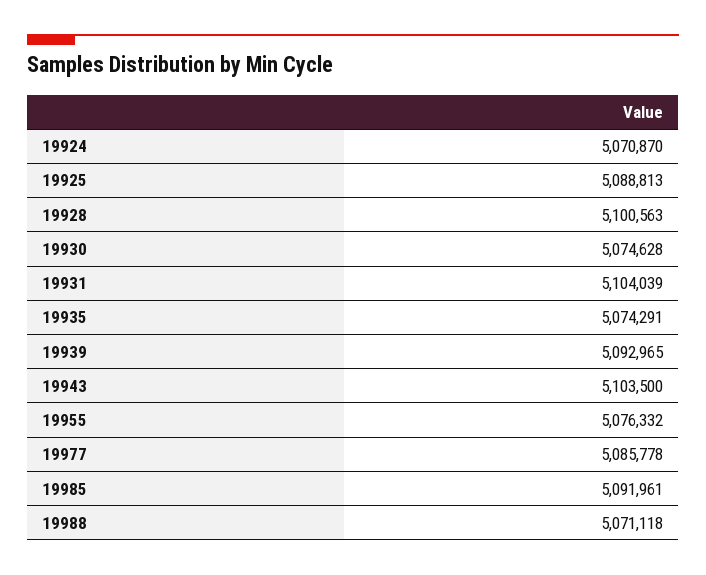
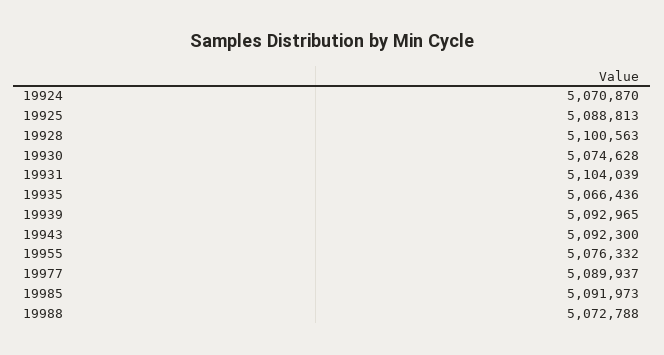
  {
    "19924": 5070870,
    "19925": 5088813,
    "19928": 5100563,
    "19930": 5074628,
    "19931": 5104039,
-   "19935": 5074291,
+   "19935": 5066436,
    "19939": 5092965,
-   "19943": 5103500,
+   "19943": 5092300,
    "19955": 5076332,
-   "19977": 5085778,
+   "19977": 5089937,
-   "19985": 5091961,
+   "19985": 5091973,
-   "19988": 5071118
+   "19988": 5072788
  }

